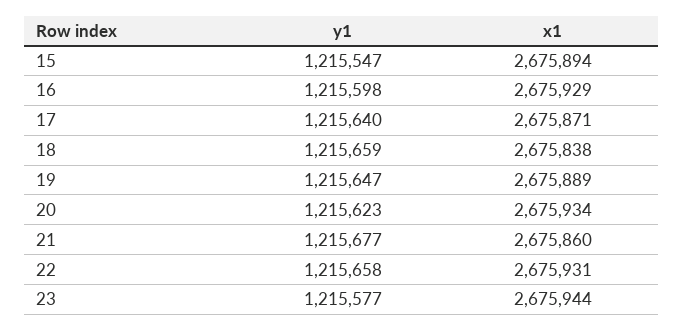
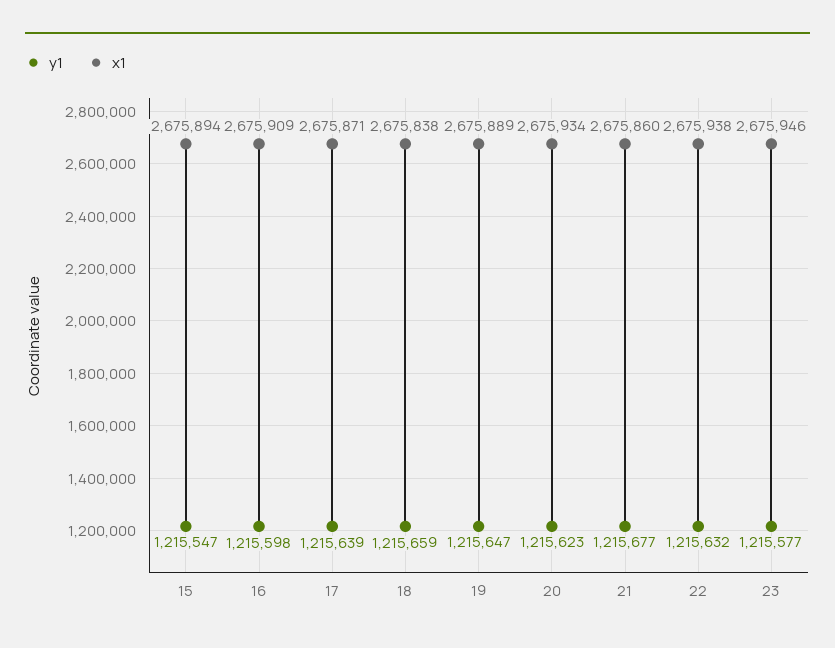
  {
    "y1": {
      "15": 1215547,
      "16": 1215598,
-     "17": 1215640,
+     "17": 1215639,
      "18": 1215659,
      "19": 1215647,
      "20": 1215623,
      "21": 1215677,
-     "22": 1215658,
+     "22": 1215632,
      "23": 1215577
    },
    "x1": {
      "15": 2675894,
-     "16": 2675929,
+     "16": 2675909,
      "17": 2675871,
      "18": 2675838,
      "19": 2675889,
      "20": 2675934,
      "21": 2675860,
-     "22": 2675931,
+     "22": 2675938,
-     "23": 2675944
+     "23": 2675946
    }
  }

